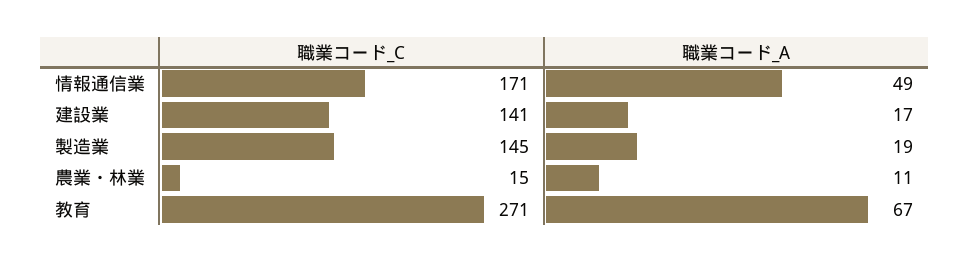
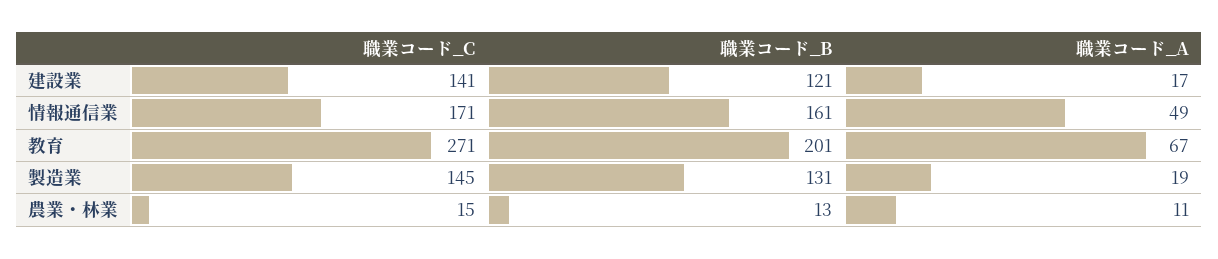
  {
    "職業コード_C": {
      "情報通信業": 171,
      "建設業": 141,
      "製造業": 145,
      "農業・林業": 15,
      "教育": 271
    },
    "職業コード_A": {
      "情報通信業": 49,
      "建設業": 17,
      "製造業": 19,
      "農業・林業": 11,
      "教育": 67
-   }
+   },
+   "職業コード_B": {
+     "建設業": 121,
+     "情報通信業": 161,
+     "教育": 201,
+     "製造業": 131,
+     "農業・林業": 13
+   }
  }

